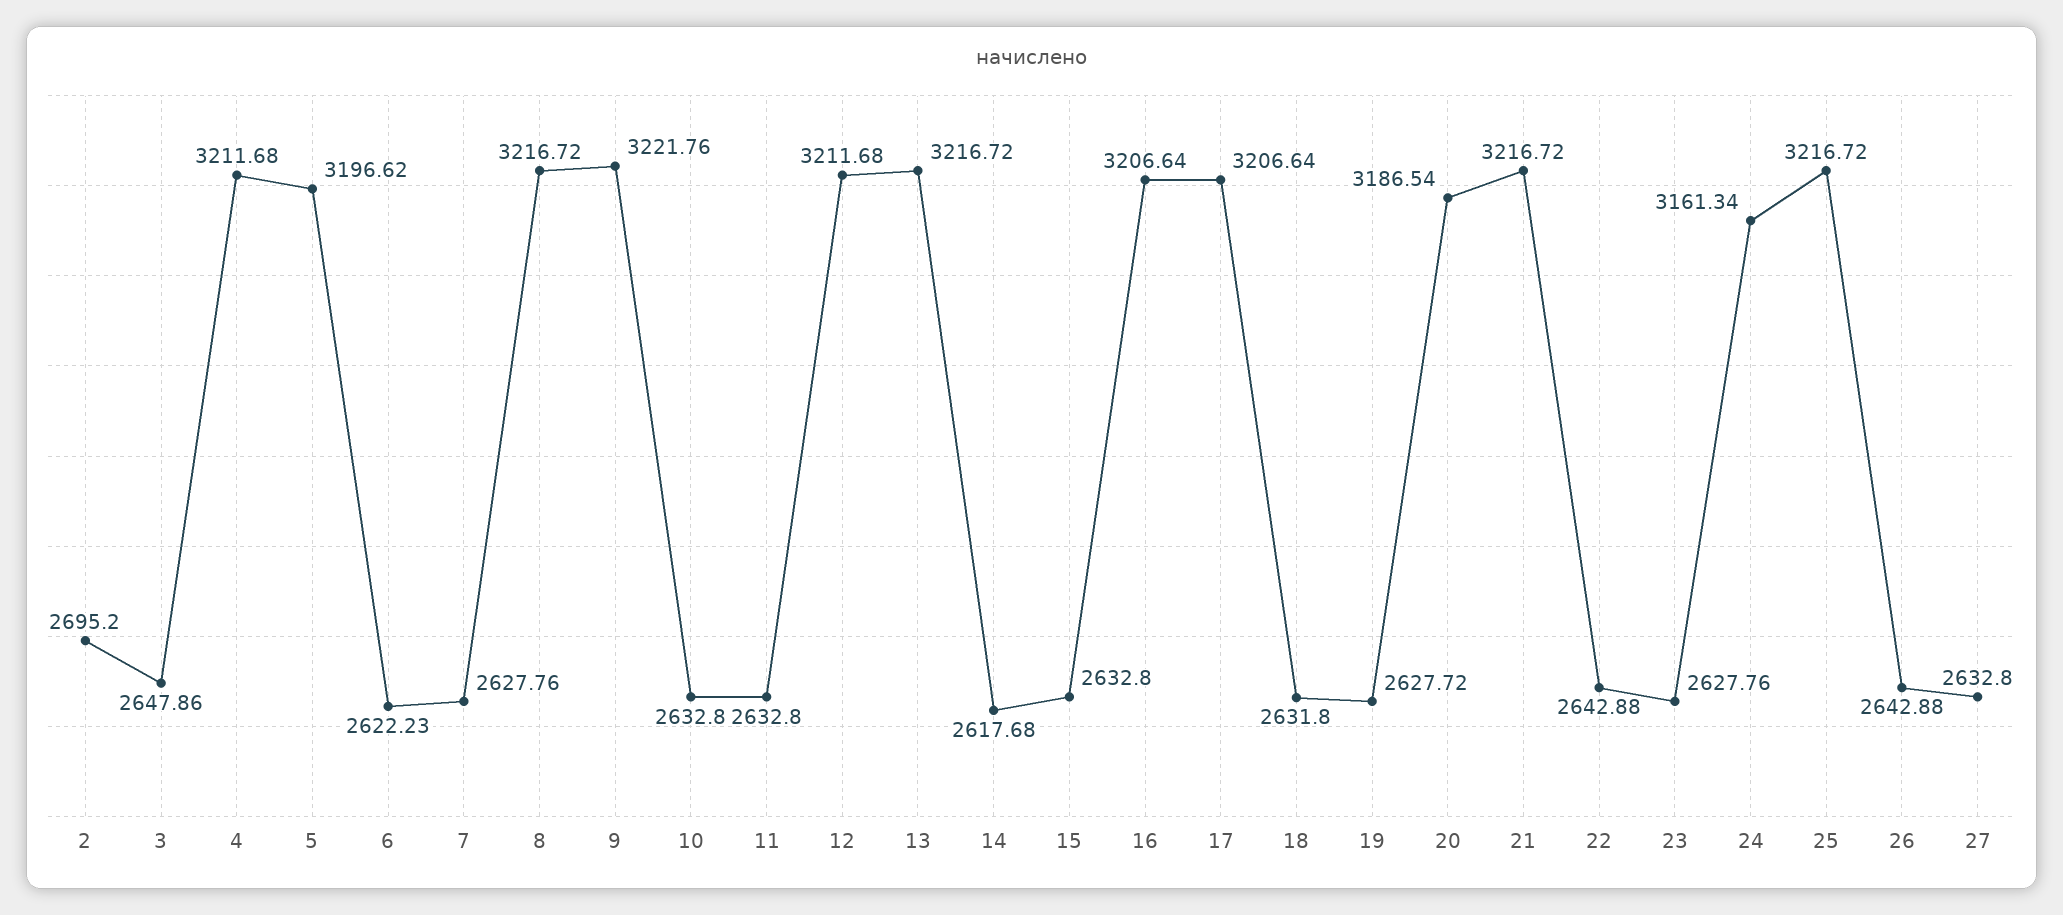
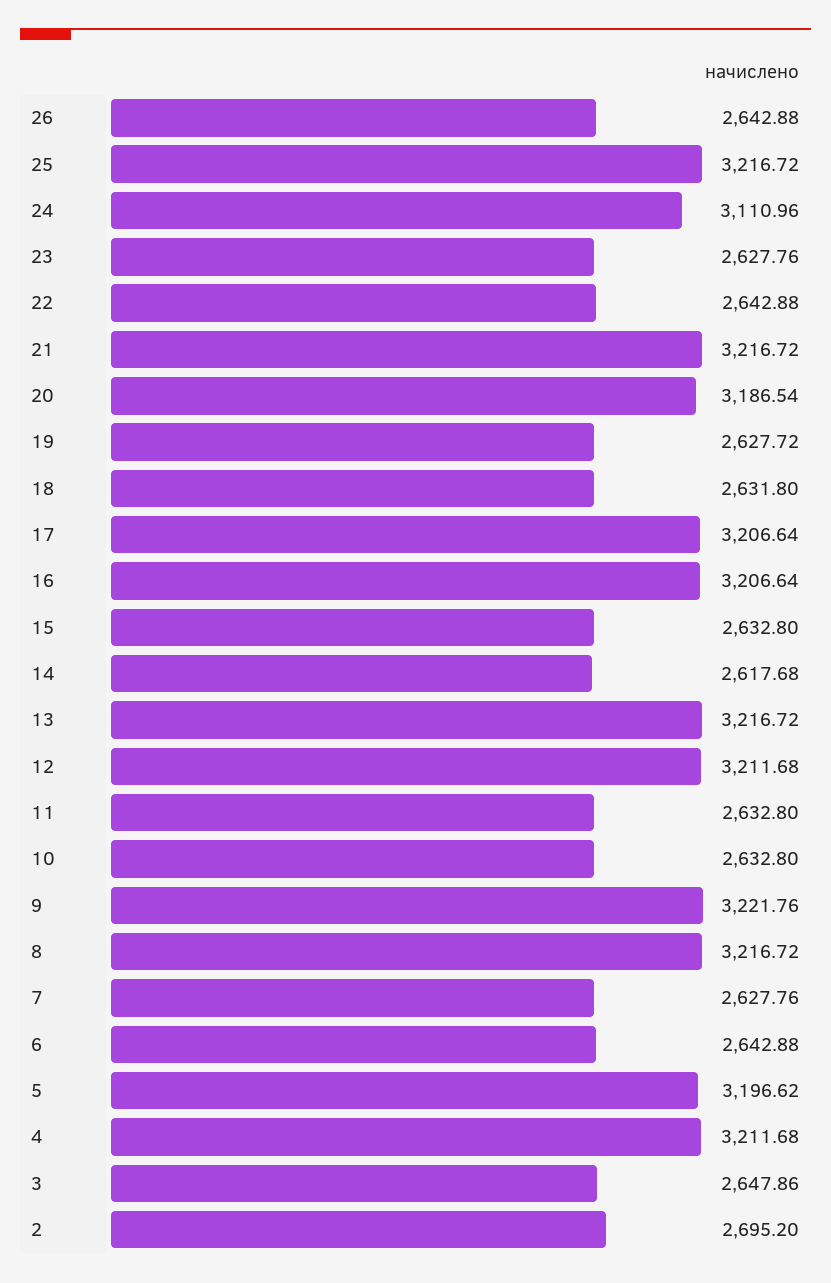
  {
    "2": 2695.2,
    "3": 2647.86,
    "4": 3211.68,
    "5": 3196.62,
-   "6": 2622.23,
+   "6": 2642.88,
    "7": 2627.76,
    "8": 3216.72,
    "9": 3221.76,
    "10": 2632.8,
    "11": 2632.8,
    "12": 3211.68,
    "13": 3216.72,
    "14": 2617.68,
    "15": 2632.8,
    "16": 3206.64,
    "17": 3206.64,
    "18": 2631.8,
    "19": 2627.72,
    "20": 3186.54,
    "21": 3216.72,
    "22": 2642.88,
    "23": 2627.76,
-   "24": 3161.34,
+   "24": 3110.96,
    "25": 3216.72,
-   "26": 2642.88,
+   "26": 2642.88
-   "27": 2632.8
  }

